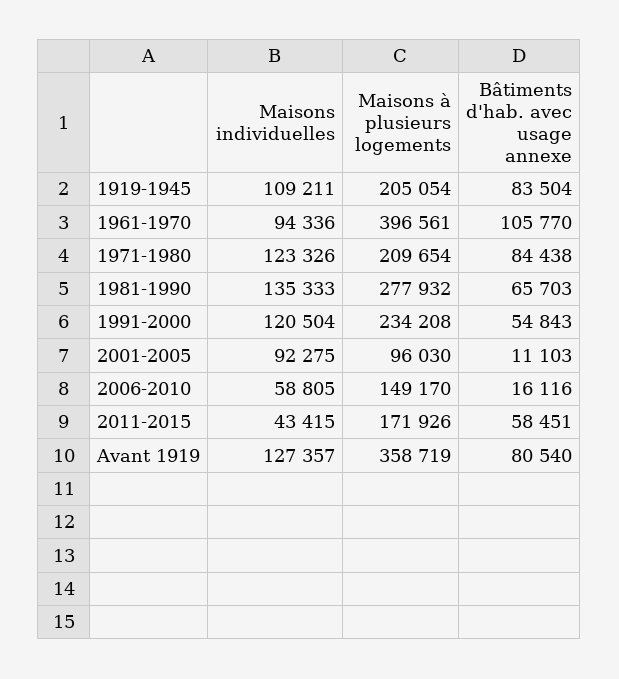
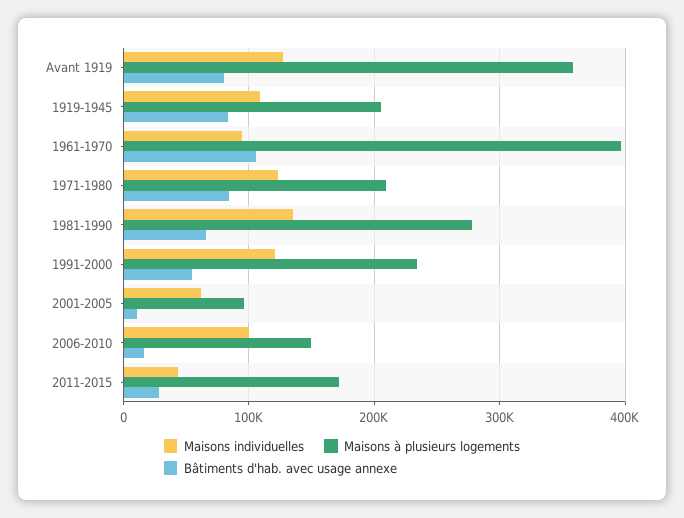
  {
    "Maisons individuelles": {
      "1919-1945": 109211,
      "1961-1970": 94336,
      "1971-1980": 123326,
      "1981-1990": 135333,
      "1991-2000": 120504,
-     "2001-2005": 92275,
+     "2001-2005": 60000,
-     "2006-2010": 58805,
+     "2006-2010": 100000,
      "2011-2015": 43415,
      "Avant 1919": 127357
    },
    "Maisons à plusieurs logements": {
      "1919-1945": 205054,
      "1961-1970": 396561,
      "1971-1980": 209654,
      "1981-1990": 277932,
      "1991-2000": 234208,
      "2001-2005": 96030,
      "2006-2010": 149170,
      "2011-2015": 171926,
      "Avant 1919": 358719
    },
    "Bâtiments d'hab. avec usage annexe": {
      "1919-1945": 83504,
      "1961-1970": 105770,
      "1971-1980": 84438,
      "1981-1990": 65703,
      "1991-2000": 54843,
      "2001-2005": 11103,
      "2006-2010": 16116,
-     "2011-2015": 58451,
+     "2011-2015": 30000,
      "Avant 1919": 80540
    }
  }

